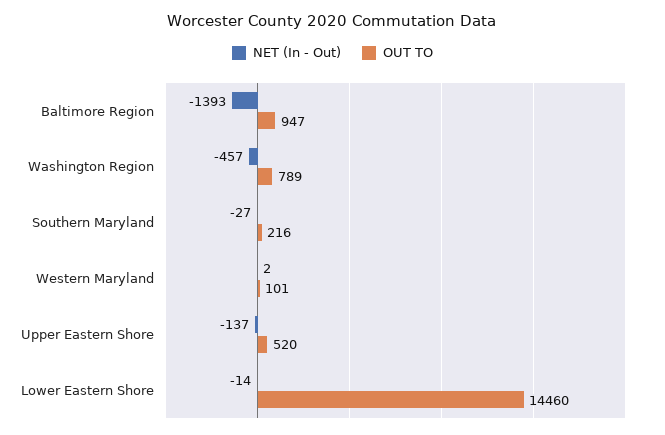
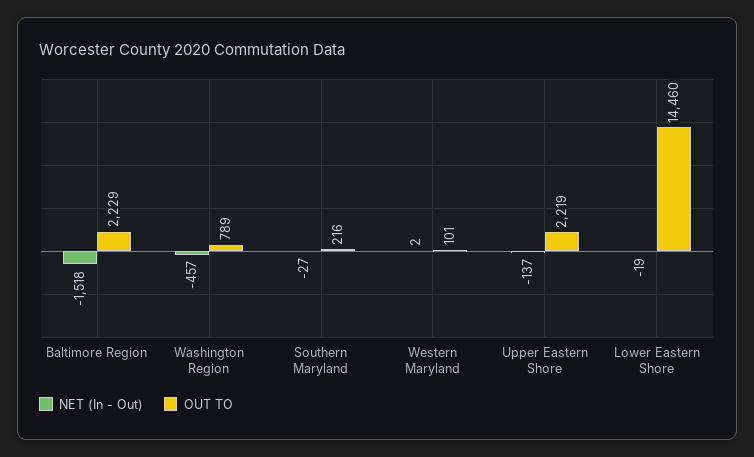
  {
    "NET (In - Out)": {
-     "Baltimore Region": -1393,
+     "Baltimore Region": -1518,
      "Washington Region": -457,
      "Southern Maryland": -27,
      "Western Maryland": 2,
      "Upper Eastern Shore": -137,
-     "Lower Eastern Shore": -14
+     "Lower Eastern Shore": -19
    },
    "OUT TO": {
-     "Baltimore Region": 947,
+     "Baltimore Region": 2229,
      "Washington Region": 789,
      "Southern Maryland": 216,
      "Western Maryland": 101,
-     "Upper Eastern Shore": 520,
+     "Upper Eastern Shore": 2219,
      "Lower Eastern Shore": 14460
    }
  }

